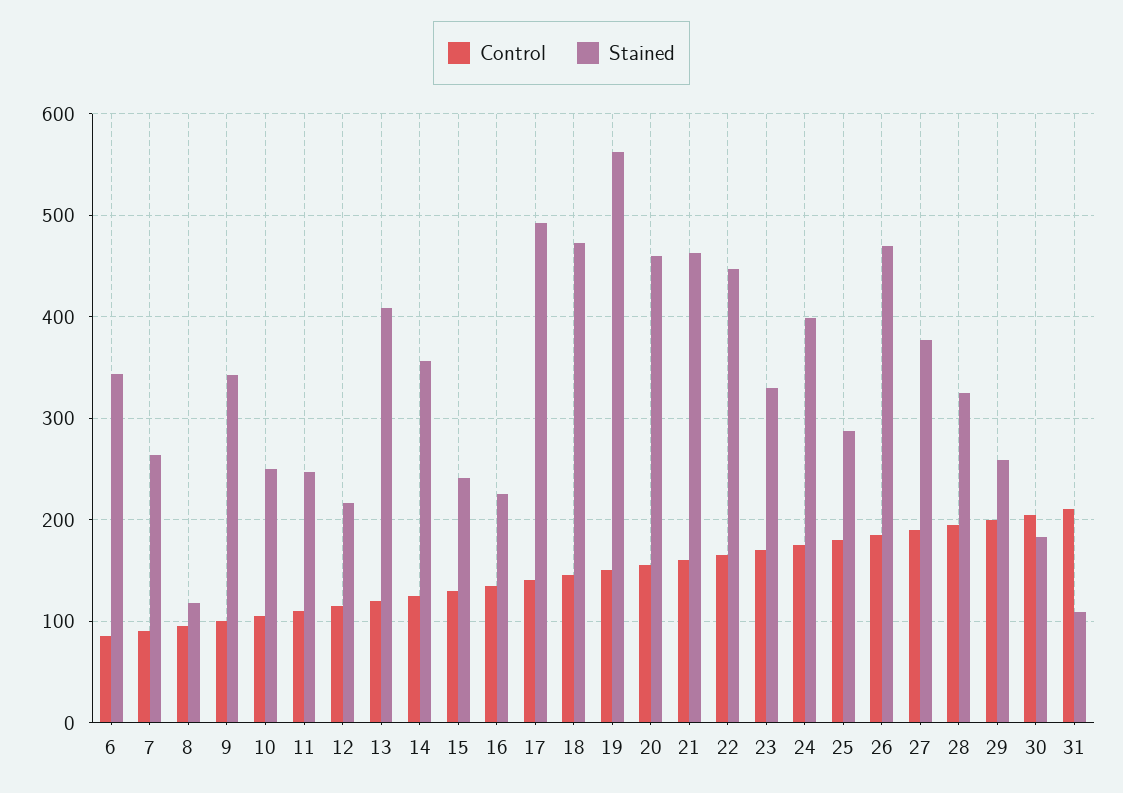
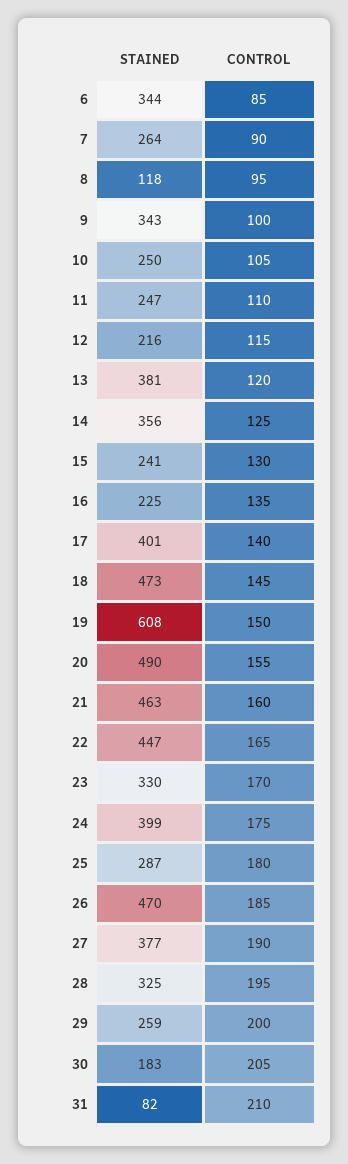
  {
    "Control": {
      "6": 85,
      "7": 90,
      "8": 95,
      "9": 100,
      "10": 105,
      "11": 110,
      "12": 115,
      "13": 120,
      "14": 125,
      "15": 130,
      "16": 135,
      "17": 140,
      "18": 145,
      "19": 150,
      "20": 155,
      "21": 160,
      "22": 165,
      "23": 170,
      "24": 175,
      "25": 180,
      "26": 185,
      "27": 190,
      "28": 195,
      "29": 200,
      "30": 205,
      "31": 210
    },
    "Stained": {
      "6": 344,
      "7": 264,
      "8": 118,
      "9": 343,
      "10": 250,
      "11": 247,
      "12": 216,
-     "13": 410,
+     "13": 381,
      "14": 356,
      "15": 241,
      "16": 225,
-     "17": 490,
+     "17": 401,
      "18": 473,
-     "19": 560,
+     "19": 608,
-     "20": 460,
+     "20": 490,
      "21": 463,
      "22": 447,
      "23": 330,
      "24": 399,
      "25": 287,
      "26": 470,
      "27": 377,
      "28": 325,
      "29": 259,
      "30": 183,
-     "31": 110
+     "31": 82
    }
  }

